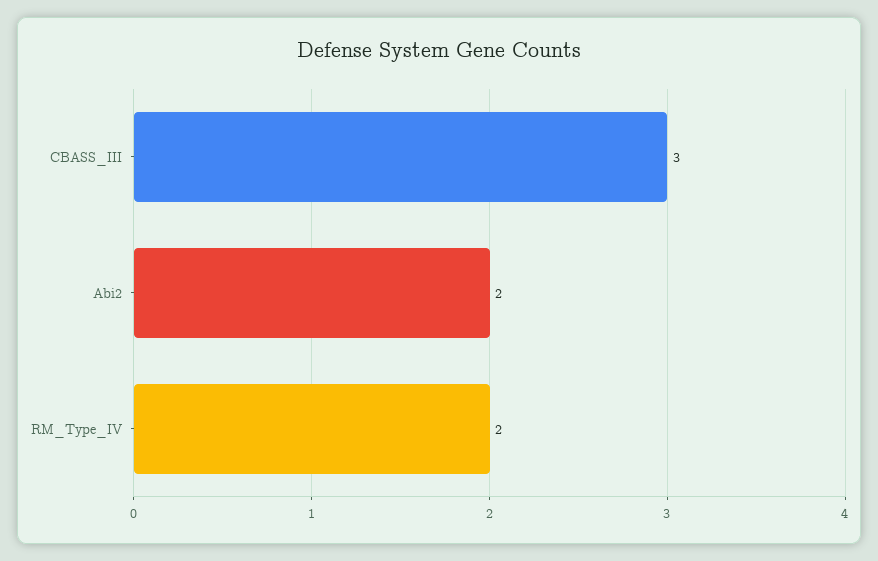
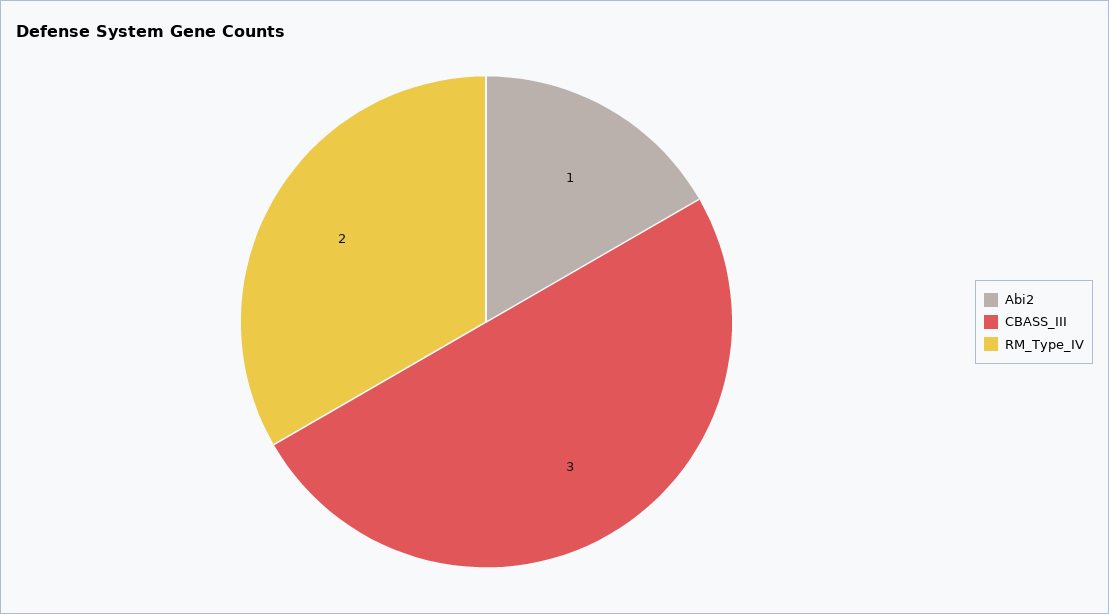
  {
    "CBASS_III": 3,
-   "Abi2": 2,
+   "Abi2": 1,
    "RM_Type_IV": 2
  }

